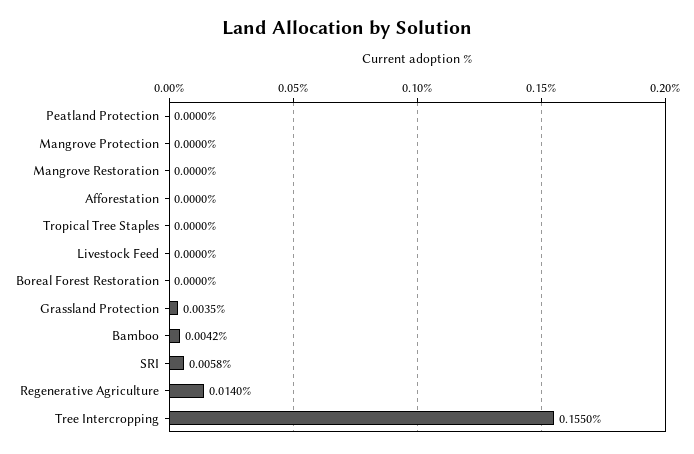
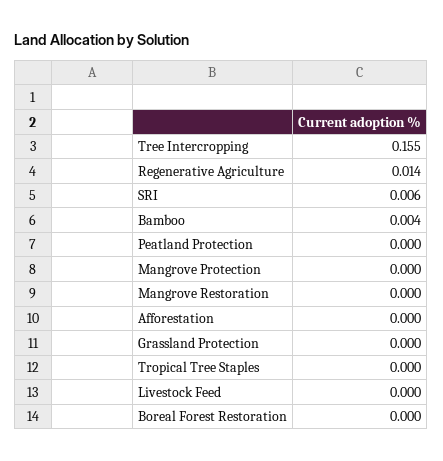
  {
    "Peatland Protection": 0,
    "Mangrove Protection": 0,
    "Mangrove Restoration": 0,
    "Afforestation": 0,
    "Tropical Tree Staples": 0,
    "Livestock Feed": 0,
    "Boreal Forest Restoration": 0,
-   "Grassland Protection": 0.0035,
+   "Grassland Protection": 0,
    "Bamboo": 0.0042,
    "SRI": 0.0058,
    "Regenerative Agriculture": 0.014,
    "Tree Intercropping": 0.155
  }

